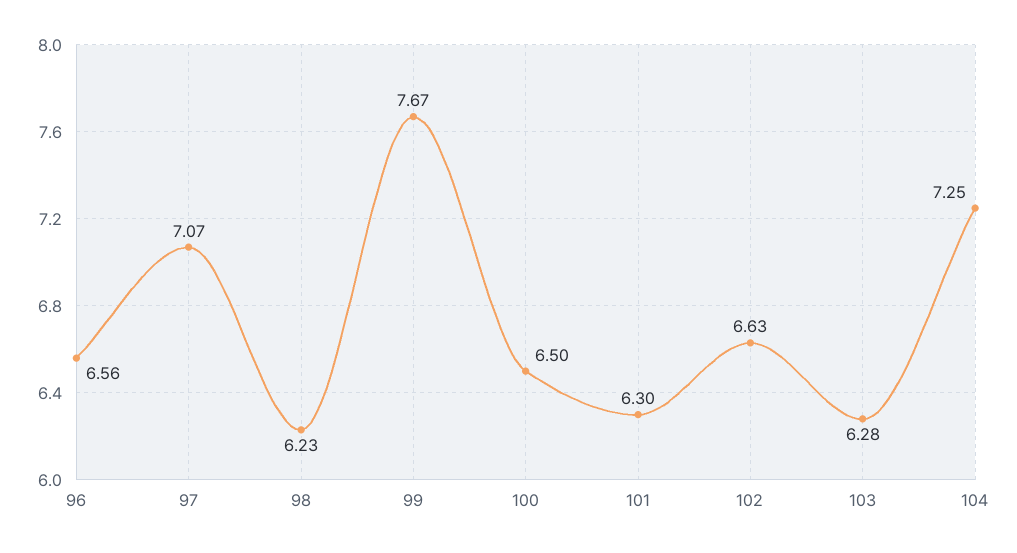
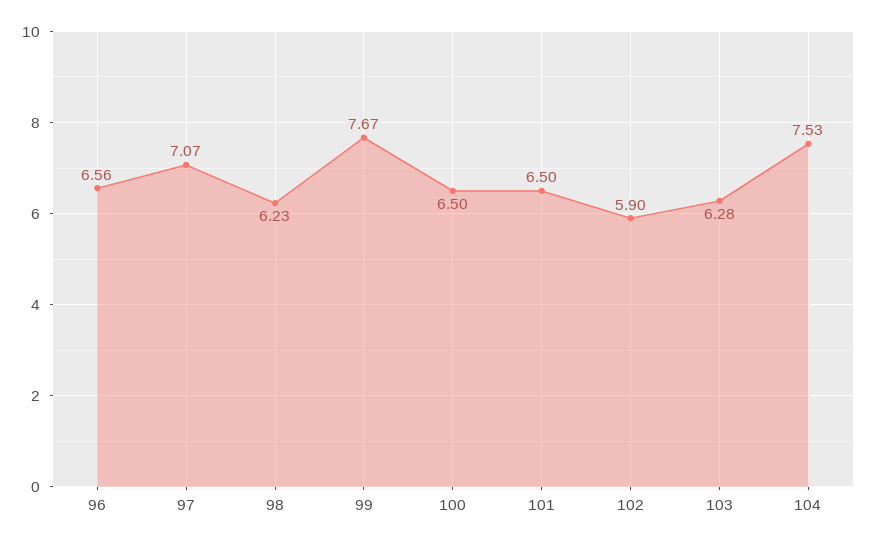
  {
    "96": 6.56,
    "97": 7.07,
    "98": 6.23,
    "99": 7.67,
    "100": 6.5,
-   "101": 6.3,
+   "101": 6.5,
-   "102": 6.63,
+   "102": 5.9,
    "103": 6.28,
-   "104": 7.25
+   "104": 7.53
  }

